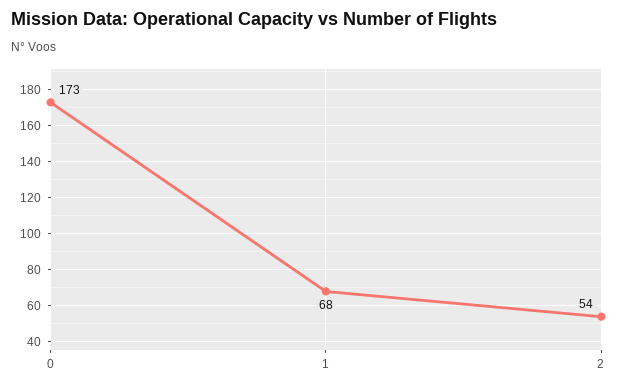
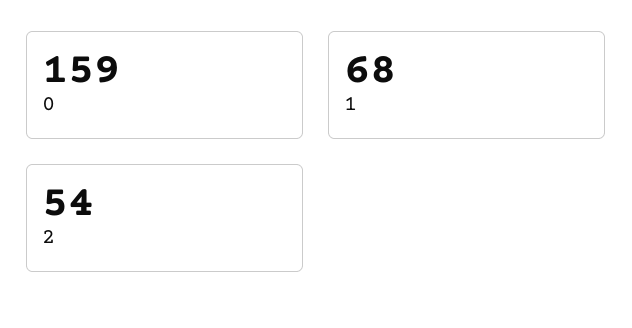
  {
-   "0": 173,
+   "0": 159,
    "1": 68,
    "2": 54
  }

